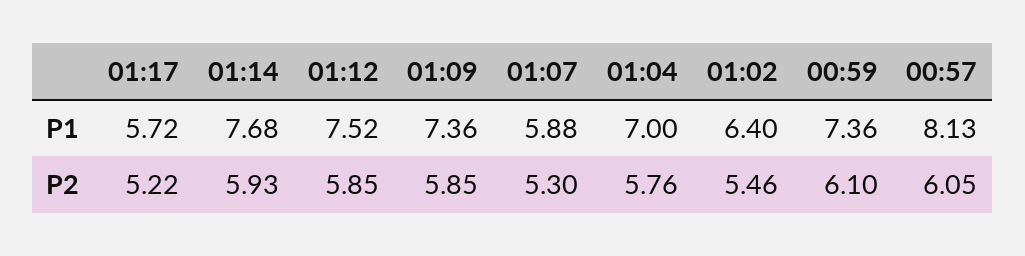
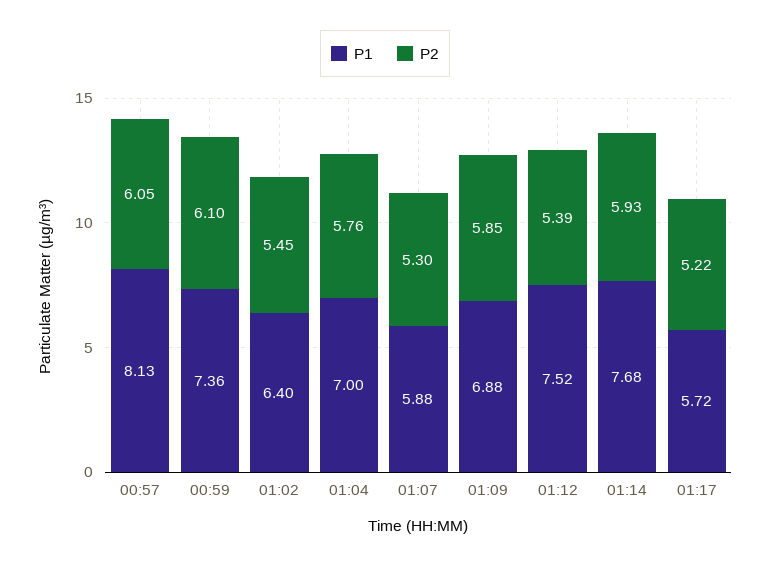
  {
    "P1": {
      "01:17": 5.72,
      "01:14": 7.68,
      "01:12": 7.52,
-     "01:09": 7.36,
+     "01:09": 6.88,
      "01:07": 5.88,
      "01:04": 7,
      "01:02": 6.4,
      "00:59": 7.36,
      "00:57": 8.13
    },
    "P2": {
      "01:17": 5.22,
      "01:14": 5.93,
-     "01:12": 5.85,
+     "01:12": 5.39,
      "01:09": 5.85,
      "01:07": 5.3,
      "01:04": 5.76,
-     "01:02": 5.46,
+     "01:02": 5.45,
      "00:59": 6.1,
      "00:57": 6.05
    }
  }

